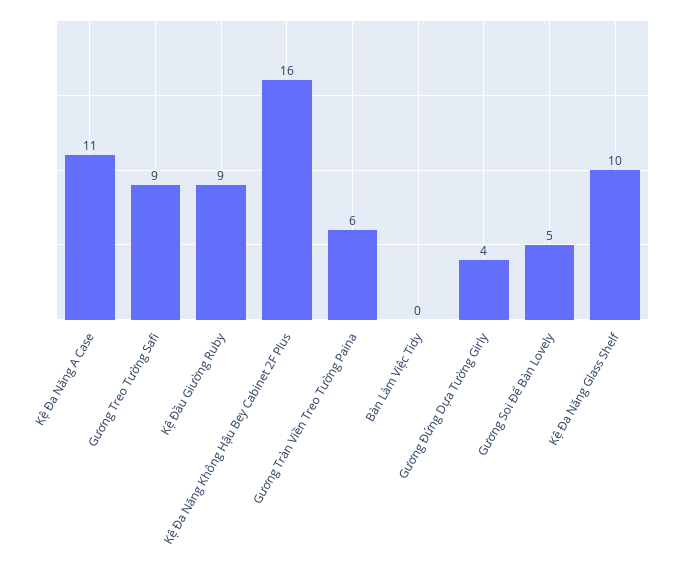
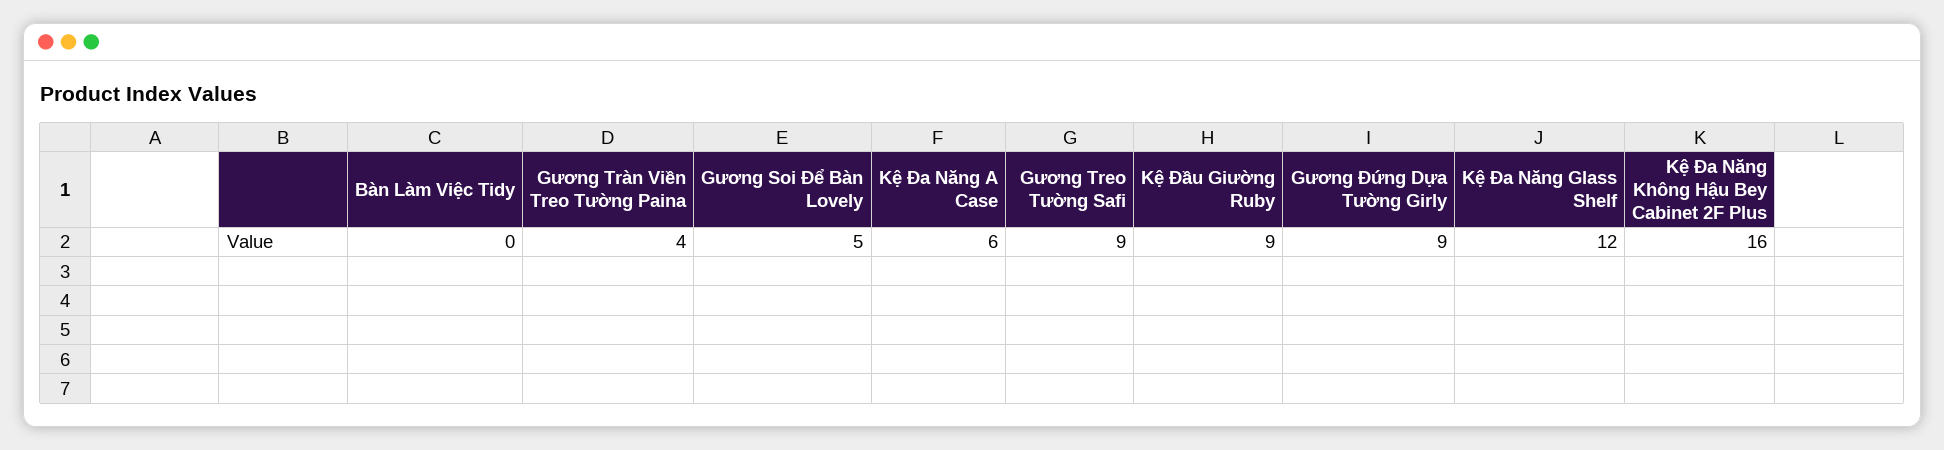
  {
-   "Kệ Đa Năng A Case": 11,
+   "Kệ Đa Năng A Case": 6,
    "Gương Treo Tường Safi": 9,
    "Kệ Đầu Giường Ruby": 9,
    "Kệ Đa Năng Không Hậu Bey Cabinet 2F Plus": 16,
-   "Gương Tràn Viền Treo Tường Paina": 6,
+   "Gương Tràn Viền Treo Tường Paina": 4,
    "Bàn Làm Việc Tidy": 0,
-   "Gương Đứng Dựa Tường Girly": 4,
+   "Gương Đứng Dựa Tường Girly": 9,
    "Gương Soi Để Bàn Lovely": 5,
-   "Kệ Đa Năng Glass Shelf": 10
+   "Kệ Đa Năng Glass Shelf": 12
  }

